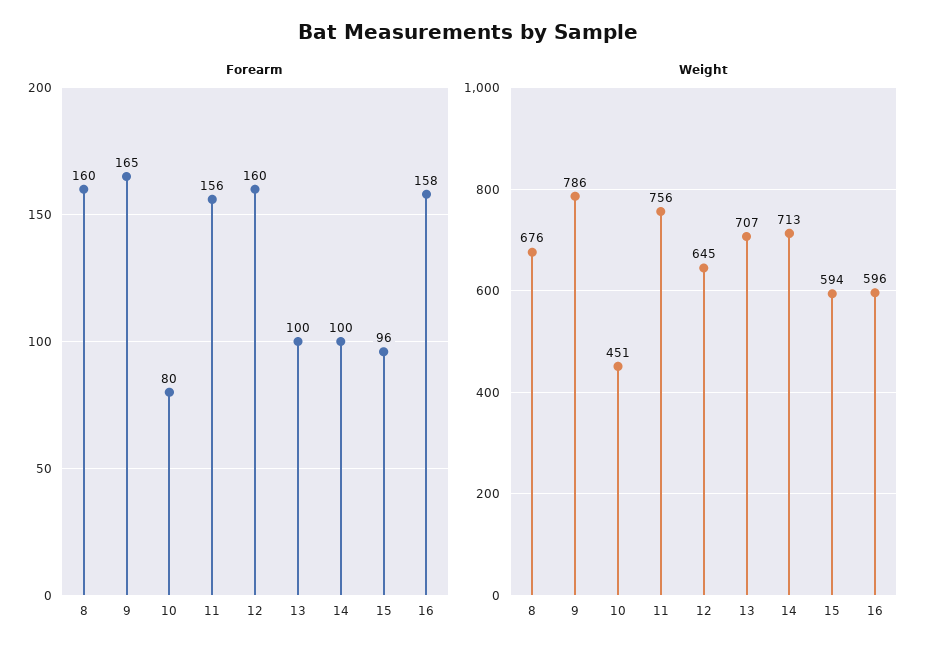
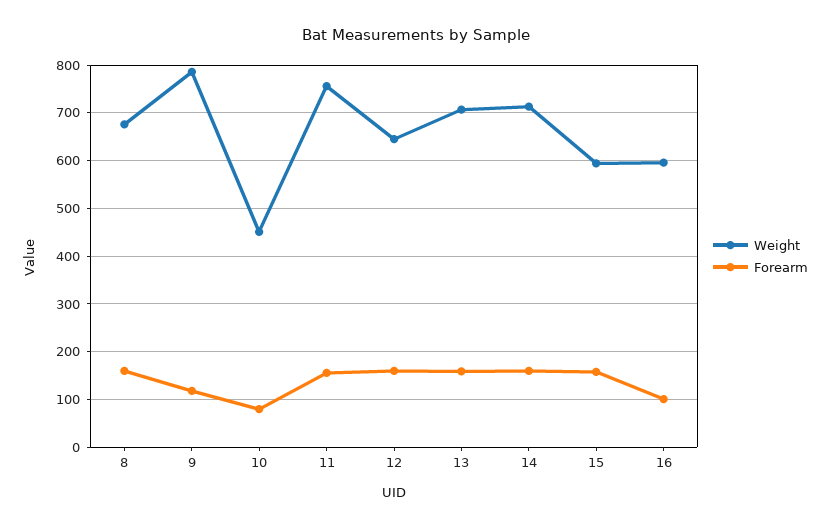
  {
    "Forearm": {
      "8": 160,
-     "9": 165,
+     "9": 120,
      "10": 80,
      "11": 156,
      "12": 160,
-     "13": 100,
+     "13": 160,
-     "14": 100,
+     "14": 160,
-     "15": 96,
+     "15": 160,
-     "16": 158
+     "16": 100
    },
    "Weight": {
      "8": 676,
      "9": 786,
      "10": 451,
      "11": 756,
      "12": 645,
      "13": 707,
      "14": 713,
      "15": 594,
      "16": 596
    }
  }

